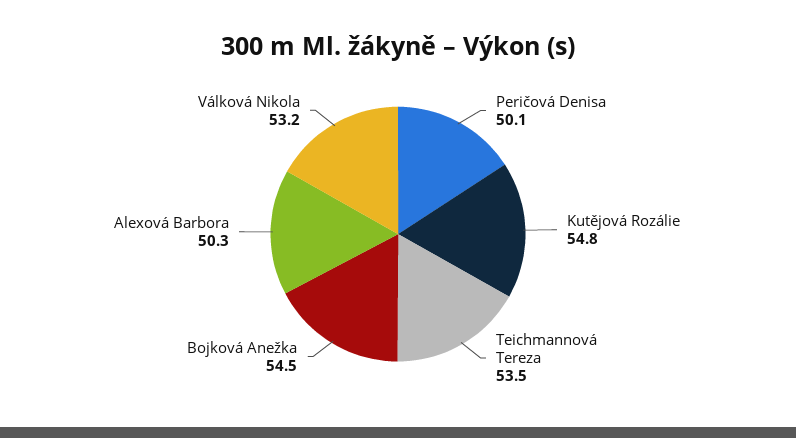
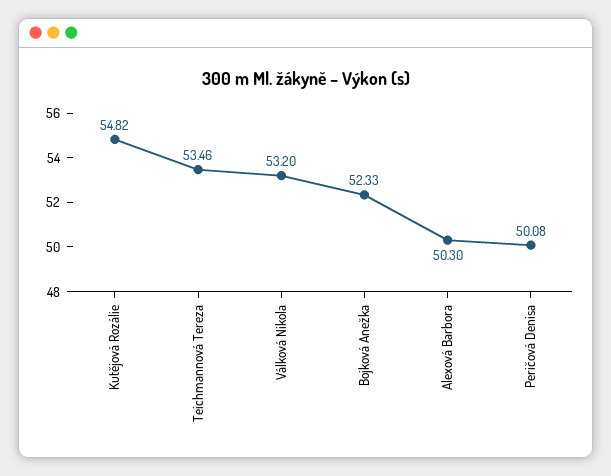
  {
    "Peričová Denisa": 50.08,
    "Kutějová Rozálie": 54.82,
    "Teichmannová Tereza": 53.46,
-   "Bojková Anežka": 54.5,
+   "Bojková Anežka": 52.33,
    "Alexová Barbora": 50.3,
    "Válková Nikola": 53.2
  }

